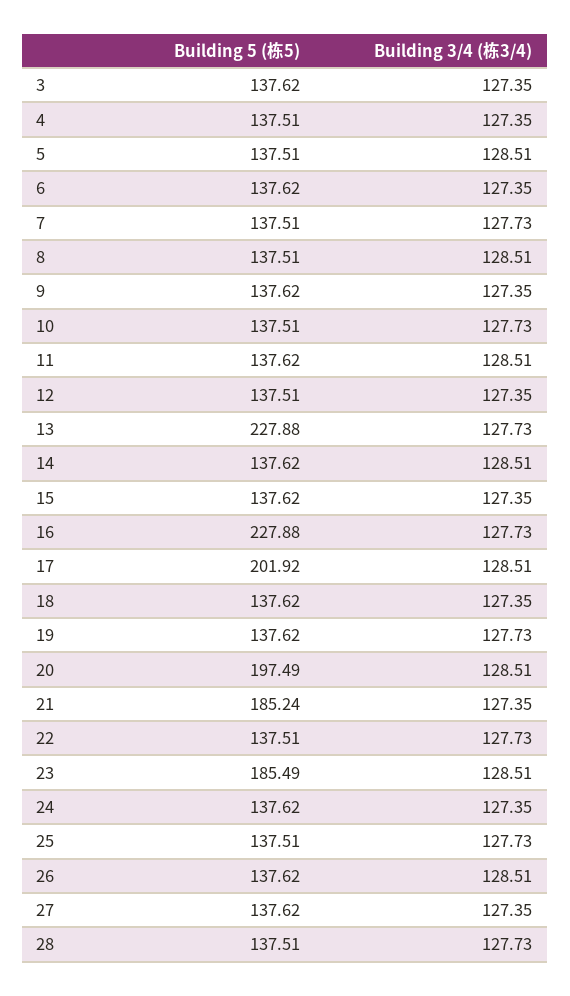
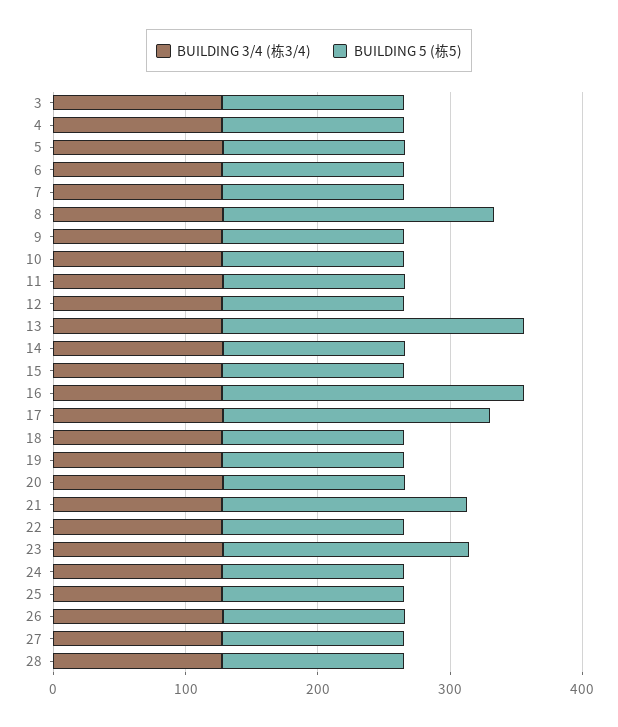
  {
    "Building 5 (栋5)": {
      "3": 137.62,
      "4": 137.51,
      "5": 137.51,
      "6": 137.62,
      "7": 137.51,
-     "8": 137.51,
+     "8": 200,
      "9": 137.62,
      "10": 137.51,
      "11": 137.62,
      "12": 137.51,
      "13": 227.88,
      "14": 137.62,
      "15": 137.62,
      "16": 227.88,
      "17": 201.92,
      "18": 137.62,
      "19": 137.62,
-     "20": 197.49,
+     "20": 140,
      "21": 185.24,
      "22": 137.51,
      "23": 185.49,
      "24": 137.62,
      "25": 137.51,
      "26": 137.62,
      "27": 137.62,
      "28": 137.51
    },
    "Building 3/4 (栋3/4)": {
      "3": 127.35,
      "4": 127.35,
      "5": 128.51,
      "6": 127.35,
      "7": 127.73,
      "8": 128.51,
      "9": 127.35,
      "10": 127.73,
      "11": 128.51,
      "12": 127.35,
      "13": 127.73,
      "14": 128.51,
      "15": 127.35,
      "16": 127.73,
      "17": 128.51,
      "18": 127.35,
      "19": 127.73,
      "20": 128.51,
      "21": 127.35,
      "22": 127.73,
      "23": 128.51,
      "24": 127.35,
      "25": 127.73,
      "26": 128.51,
      "27": 127.35,
      "28": 127.73
    }
  }

